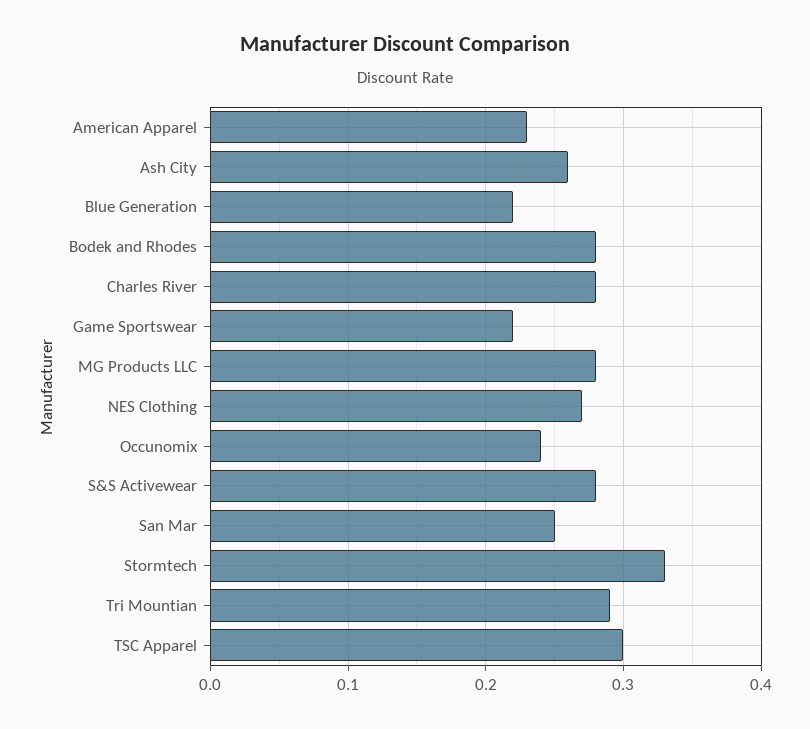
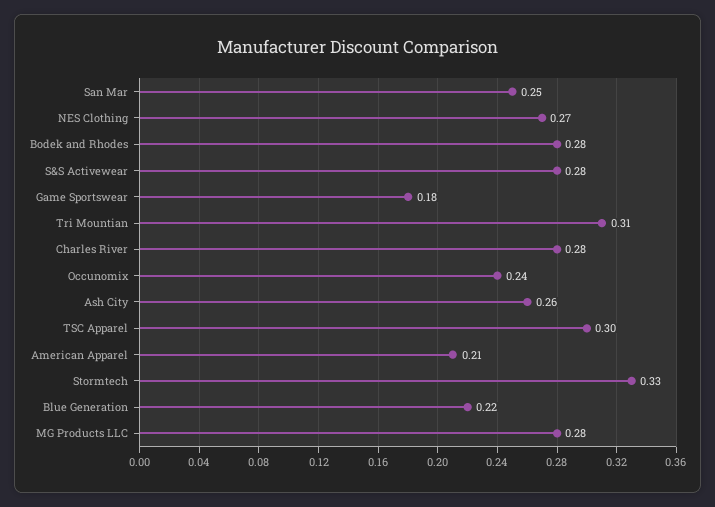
  {
-   "American Apparel": 0.23,
+   "American Apparel": 0.21,
    "Ash City": 0.26,
    "Blue Generation": 0.22,
    "Bodek and Rhodes": 0.28,
    "Charles River": 0.28,
-   "Game Sportswear": 0.22,
+   "Game Sportswear": 0.18,
    "MG Products LLC": 0.28,
    "NES Clothing": 0.27,
    "Occunomix": 0.24,
    "S&S Activewear": 0.28,
    "San Mar": 0.25,
    "Stormtech": 0.33,
-   "Tri Mountian": 0.29,
+   "Tri Mountian": 0.31,
    "TSC Apparel": 0.3
  }

